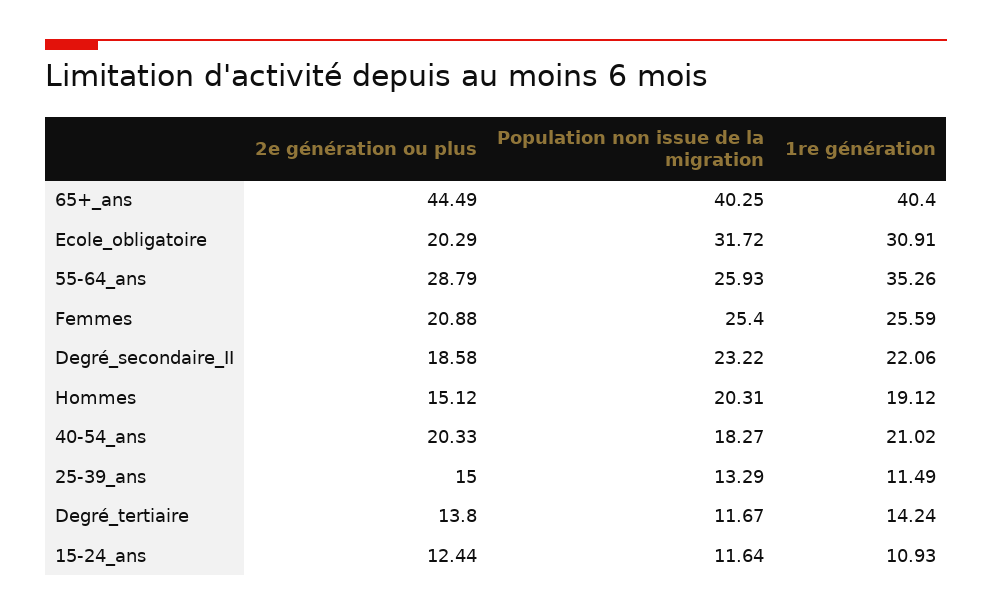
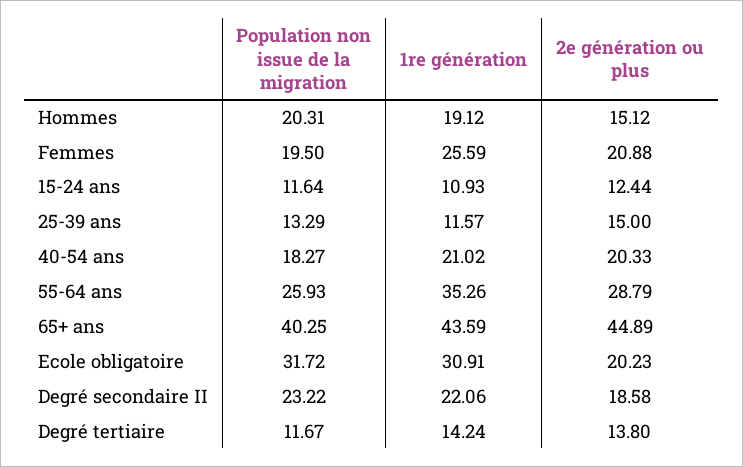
  {
    "2e génération ou plus": {
-     "65+_ans": 44.49,
+     "65+_ans": 44.89,
-     "Ecole_obligatoire": 20.29,
+     "Ecole_obligatoire": 20.23,
      "55-64_ans": 28.79,
      "Femmes": 20.88,
      "Degré_secondaire_II": 18.58,
      "Hommes": 15.12,
      "40-54_ans": 20.33,
      "25-39_ans": 15,
      "Degré_tertiaire": 13.8,
      "15-24_ans": 12.44
    },
    "Population non issue de la migration": {
      "65+_ans": 40.25,
      "Ecole_obligatoire": 31.72,
      "55-64_ans": 25.93,
-     "Femmes": 25.4,
+     "Femmes": 19.5,
      "Degré_secondaire_II": 23.22,
      "Hommes": 20.31,
      "40-54_ans": 18.27,
      "25-39_ans": 13.29,
      "Degré_tertiaire": 11.67,
      "15-24_ans": 11.64
    },
    "1re génération": {
-     "65+_ans": 40.4,
+     "65+_ans": 43.59,
      "Ecole_obligatoire": 30.91,
      "55-64_ans": 35.26,
      "Femmes": 25.59,
      "Degré_secondaire_II": 22.06,
      "Hommes": 19.12,
      "40-54_ans": 21.02,
-     "25-39_ans": 11.49,
+     "25-39_ans": 11.57,
      "Degré_tertiaire": 14.24,
      "15-24_ans": 10.93
    }
  }

